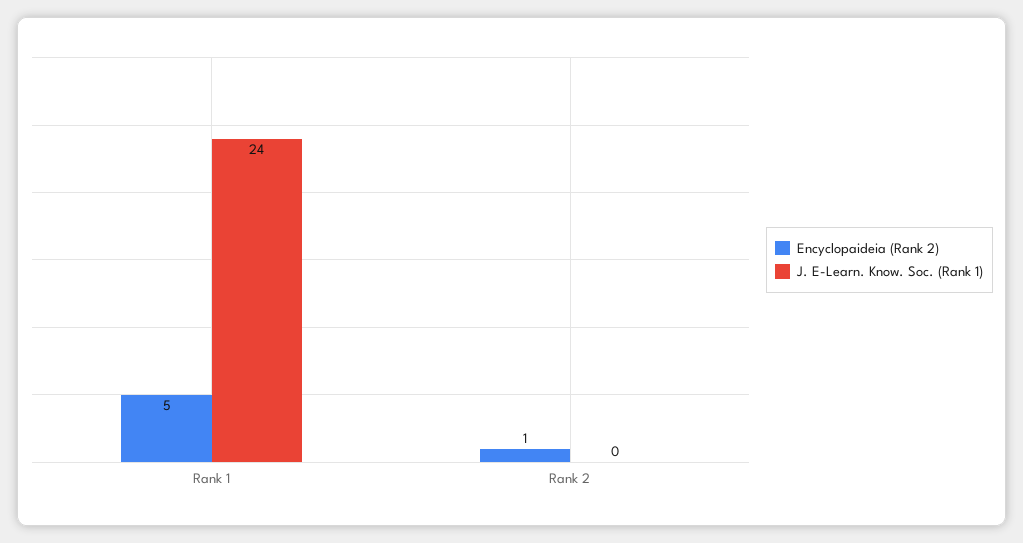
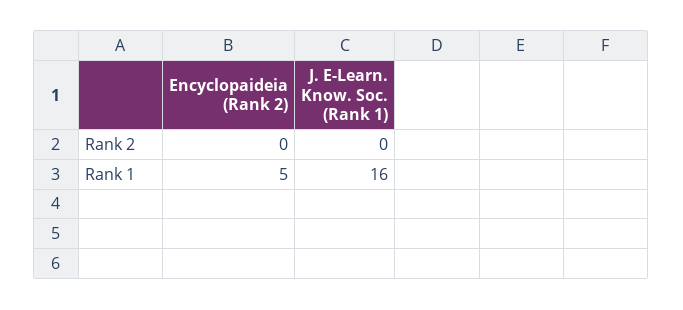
  {
    "Encyclopaideia (Rank 2)": {
      "Rank 1": 5,
-     "Rank 2": 1
+     "Rank 2": 0
    },
    "J. E-Learn. Know. Soc. (Rank 1)": {
-     "Rank 1": 24,
+     "Rank 1": 16,
      "Rank 2": 0
    }
  }

